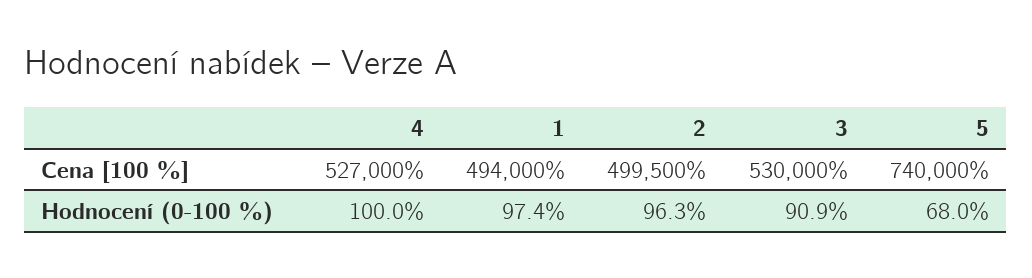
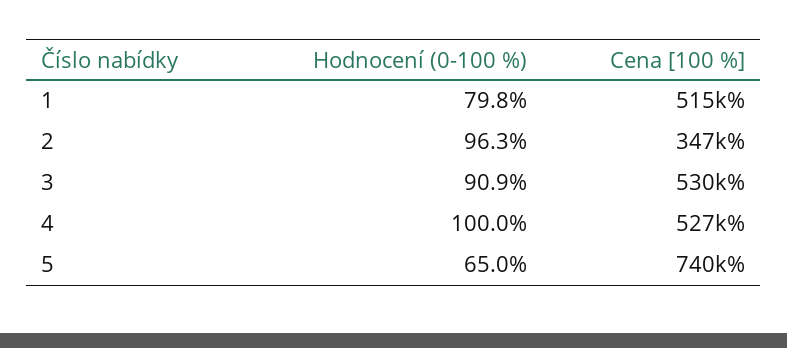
  {
    "4": {
      "Cena [100 %]": 527000,
      "Hodnocení (0-100 %)": 100
    },
    "1": {
-     "Cena [100 %]": 494000,
+     "Cena [100 %]": 515000,
-     "Hodnocení (0-100 %)": 97.4
+     "Hodnocení (0-100 %)": 79.8
    },
    "2": {
-     "Cena [100 %]": 499500,
+     "Cena [100 %]": 347000,
      "Hodnocení (0-100 %)": 96.3
    },
    "3": {
      "Cena [100 %]": 530000,
      "Hodnocení (0-100 %)": 90.9
    },
    "5": {
      "Cena [100 %]": 740000,
-     "Hodnocení (0-100 %)": 68
+     "Hodnocení (0-100 %)": 65
    }
  }

